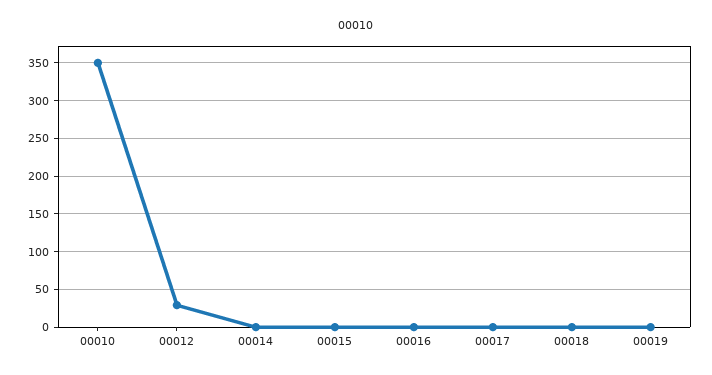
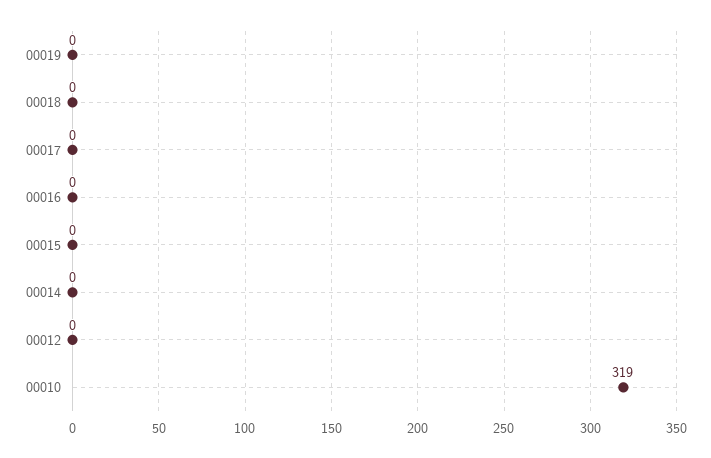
  {
-   "00010": 350,
+   "00010": 319,
-   "00012": 30,
+   "00012": 0,
    "00014": 0,
    "00015": 0,
    "00016": 0,
    "00017": 0,
    "00018": 0,
    "00019": 0
  }

